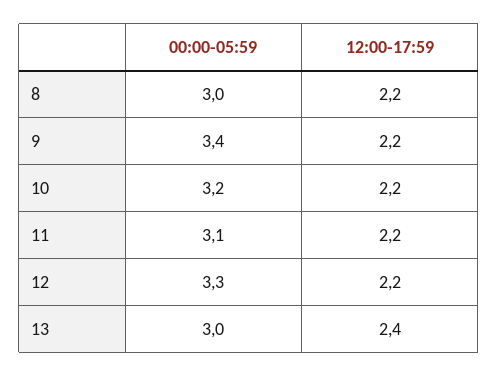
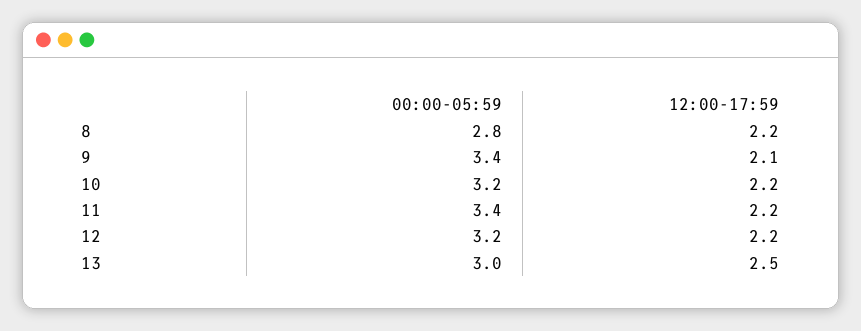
  {
    "00:00-05:59": {
-     "8": 3,
+     "8": 2.8,
      "9": 3.4,
      "10": 3.2,
-     "11": 3.1,
+     "11": 3.4,
-     "12": 3.3,
+     "12": 3.2,
      "13": 3
    },
    "12:00-17:59": {
      "8": 2.2,
-     "9": 2.2,
+     "9": 2.1,
      "10": 2.2,
      "11": 2.2,
      "12": 2.2,
-     "13": 2.4
+     "13": 2.5
    }
  }

